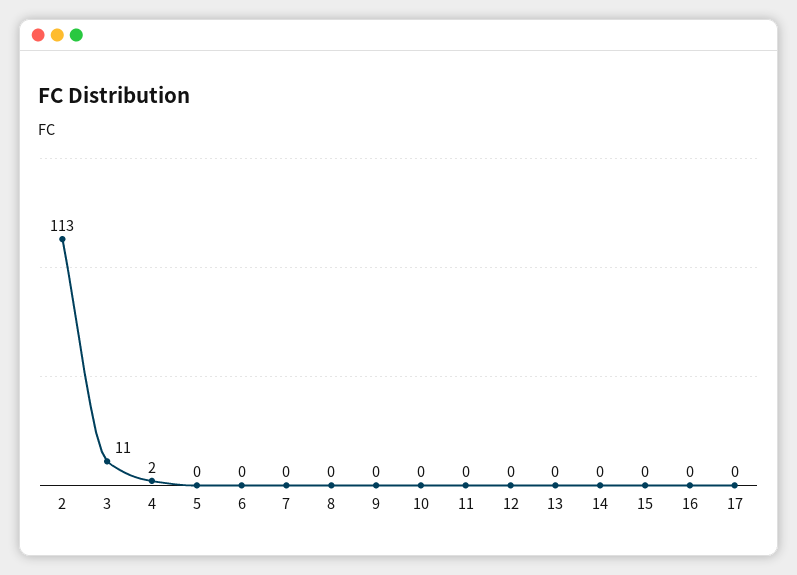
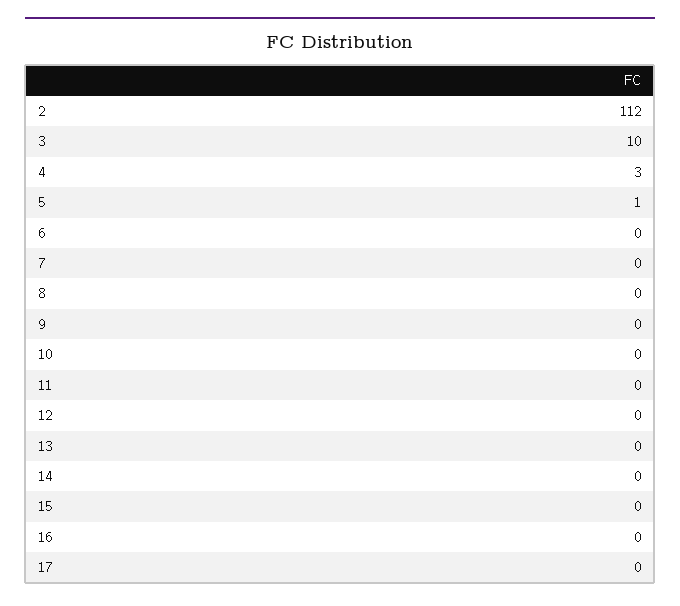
  {
-   "2": 113,
+   "2": 112,
-   "3": 11,
+   "3": 10,
-   "4": 2,
+   "4": 3,
-   "5": 0,
+   "5": 1,
    "6": 0,
    "7": 0,
    "8": 0,
    "9": 0,
    "10": 0,
    "11": 0,
    "12": 0,
    "13": 0,
    "14": 0,
    "15": 0,
    "16": 0,
    "17": 0
  }

